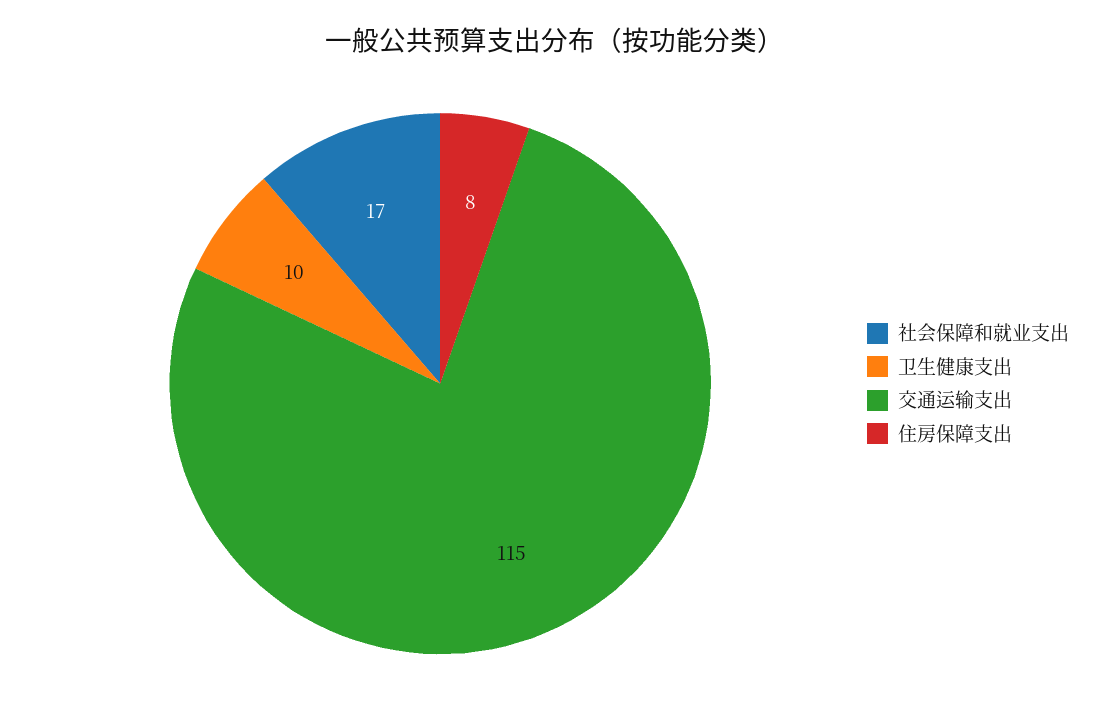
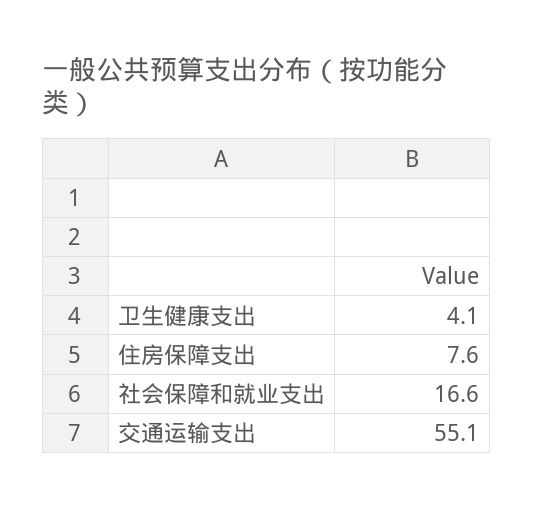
  {
    "社会保障和就业支出": 16.6,
-   "卫生健康支出": 10,
+   "卫生健康支出": 4.1,
-   "交通运输支出": 115,
+   "交通运输支出": 55.1,
    "住房保障支出": 7.6
  }

